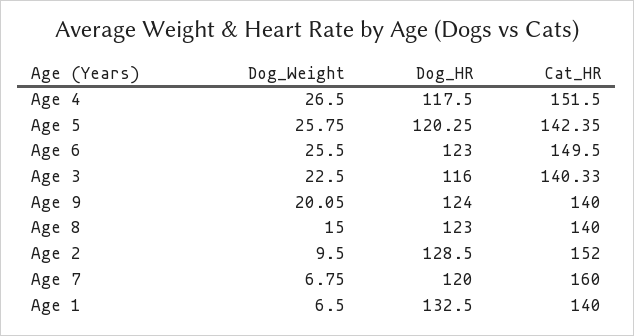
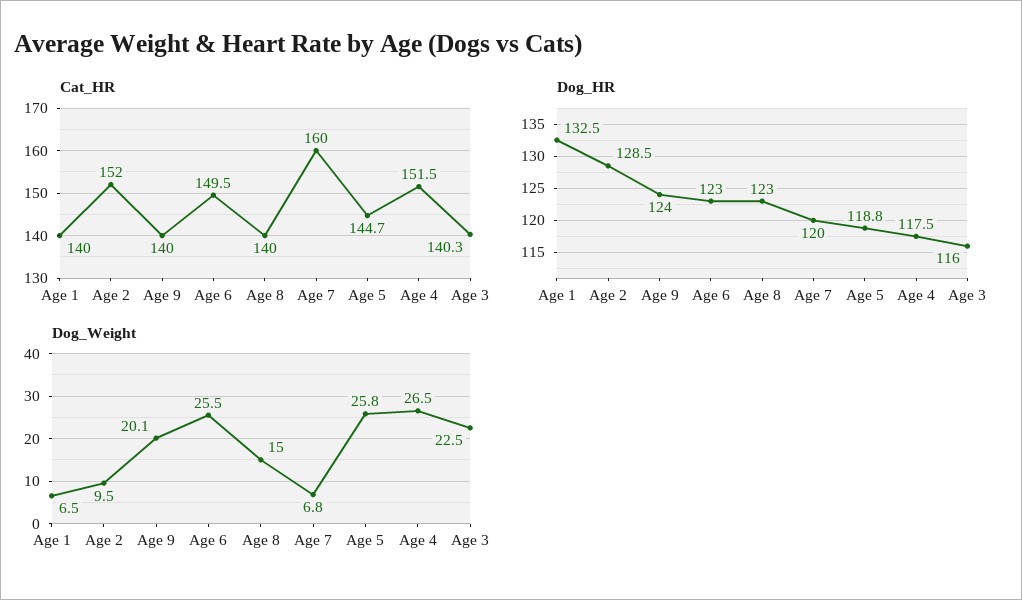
  {
    "Dog_Weight": {
      "Age 4": 26.5,
      "Age 5": 25.75,
      "Age 6": 25.5,
      "Age 3": 22.5,
      "Age 9": 20.05,
      "Age 8": 15,
      "Age 2": 9.5,
      "Age 7": 6.75,
      "Age 1": 6.5
    },
    "Dog_HR": {
      "Age 4": 117.5,
-     "Age 5": 120.25,
+     "Age 5": 118.8,
      "Age 6": 123,
      "Age 3": 116,
      "Age 9": 124,
      "Age 8": 123,
      "Age 2": 128.5,
      "Age 7": 120,
      "Age 1": 132.5
    },
    "Cat_HR": {
      "Age 4": 151.5,
-     "Age 5": 142.35,
+     "Age 5": 144.7,
      "Age 6": 149.5,
      "Age 3": 140.33,
      "Age 9": 140,
      "Age 8": 140,
      "Age 2": 152,
      "Age 7": 160,
      "Age 1": 140
    }
  }

